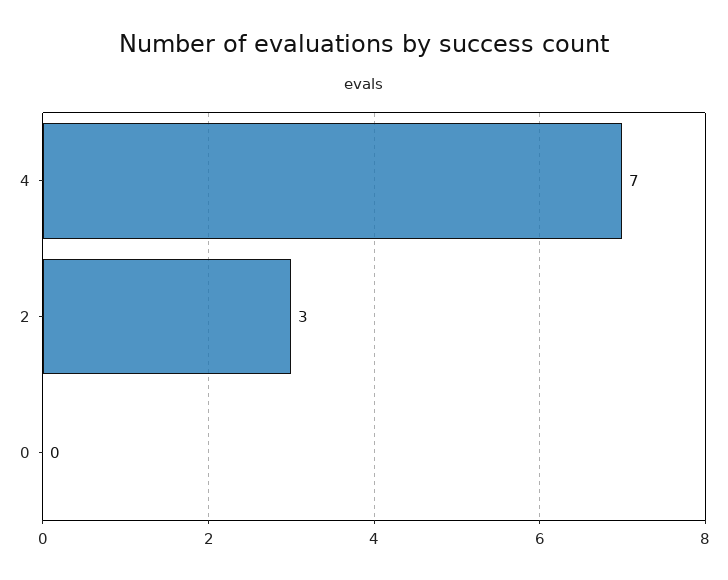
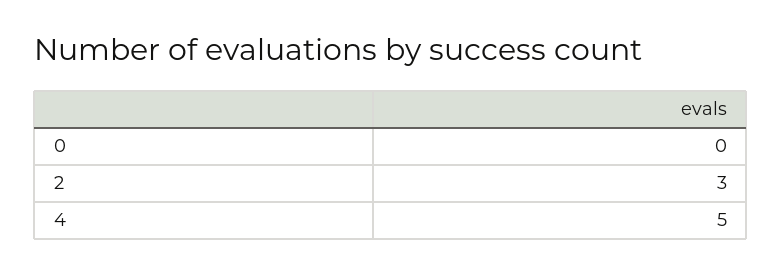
  {
-   "4": 7,
+   "4": 5,
    "2": 3,
    "0": 0
  }

